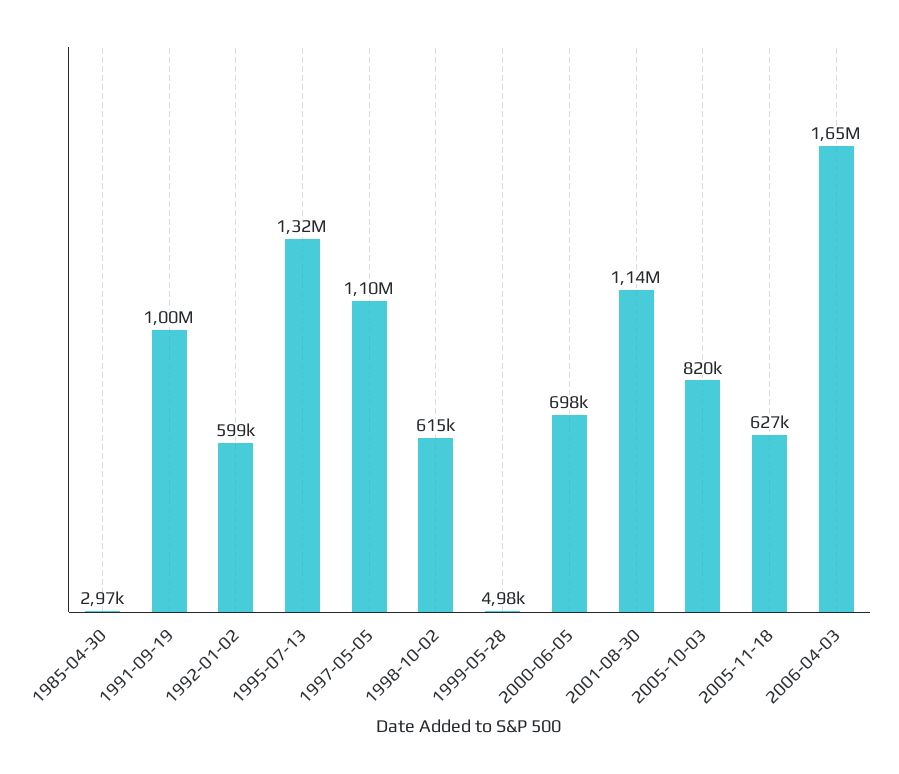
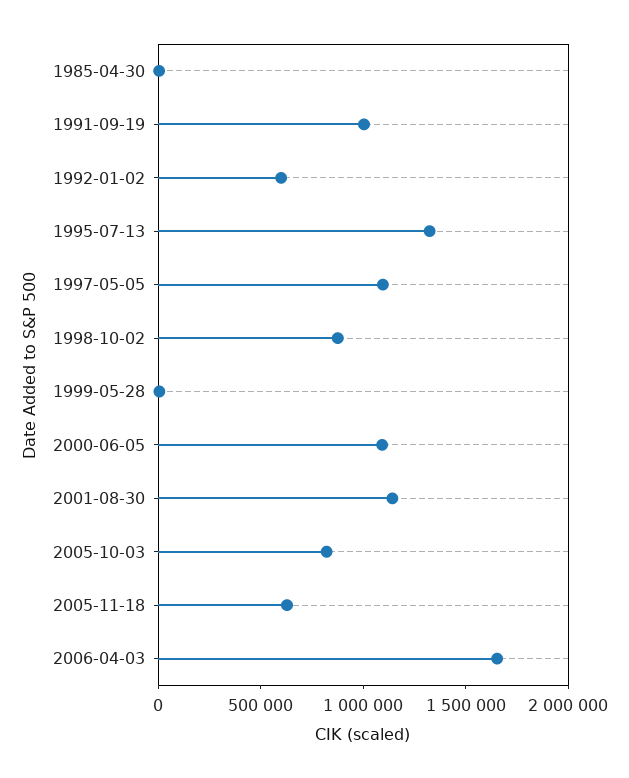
  {
    "1985-04-30": 2970,
    "1991-09-19": 1000000,
    "1992-01-02": 599000,
    "1995-07-13": 1320000,
    "1997-05-05": 1100000,
-   "1998-10-02": 615000,
+   "1998-10-02": 900000,
    "1999-05-28": 4980,
-   "2000-06-05": 698000,
+   "2000-06-05": 1100000,
    "2001-08-30": 1140000,
    "2005-10-03": 820000,
    "2005-11-18": 627000,
    "2006-04-03": 1650000
  }

